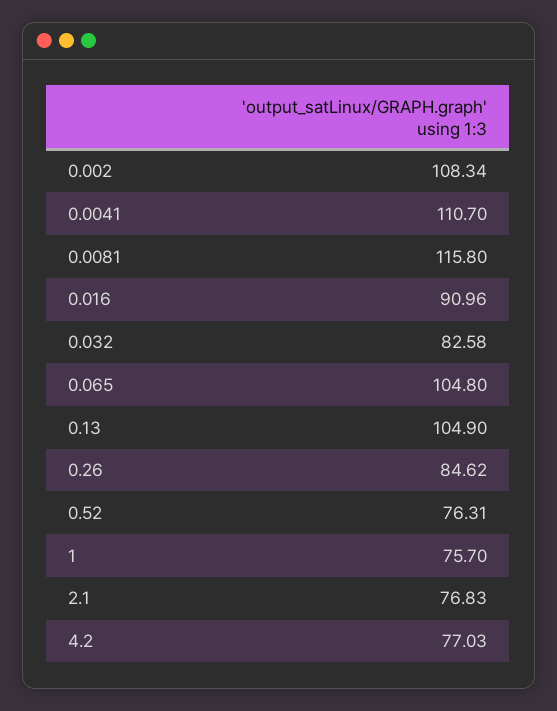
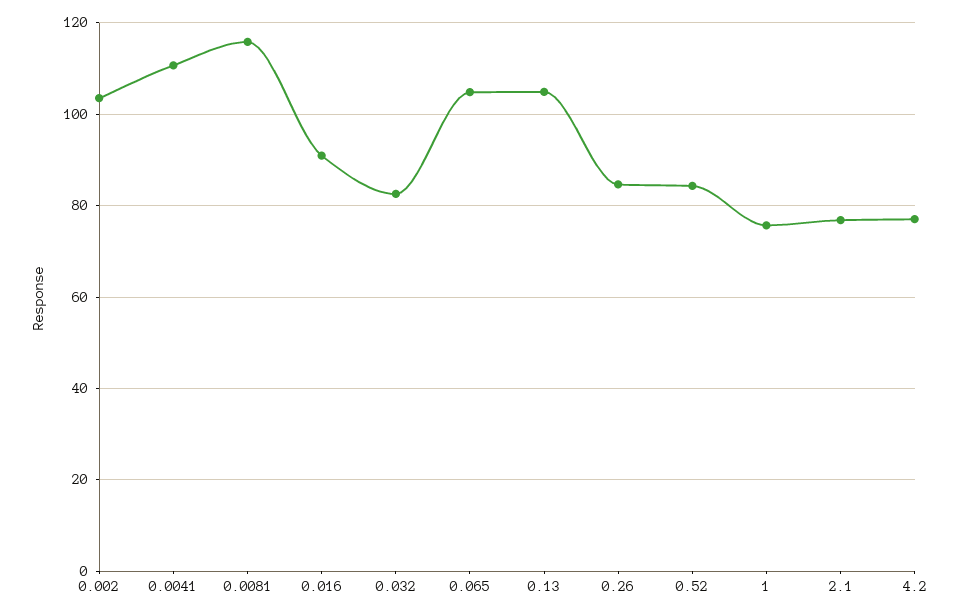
  {
-   "0.002": 108.34,
+   "0.002": 104,
    "0.0041": 110.7,
    "0.0081": 115.8,
    "0.016": 90.96,
    "0.032": 82.58,
    "0.065": 104.8,
    "0.13": 104.9,
    "0.26": 84.62,
-   "0.52": 76.31,
+   "0.52": 84,
    "1": 75.7,
    "2.1": 76.83,
    "4.2": 77.03
  }

